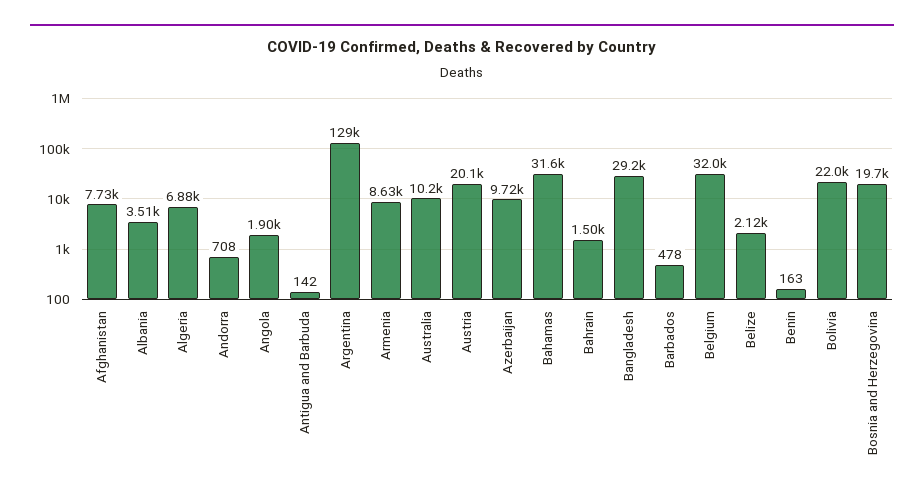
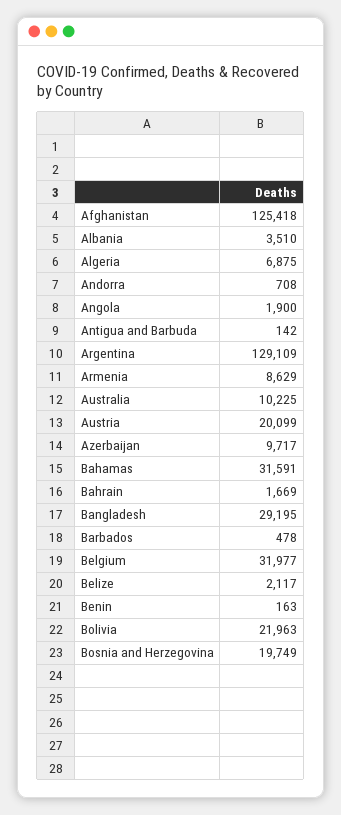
  {
-   "Afghanistan": 7730,
+   "Afghanistan": 125418,
    "Albania": 3510,
    "Algeria": 6875,
    "Andorra": 708,
    "Angola": 1900,
    "Antigua and Barbuda": 142,
    "Argentina": 129109,
    "Armenia": 8629,
    "Australia": 10225,
    "Austria": 20099,
    "Azerbaijan": 9717,
    "Bahamas": 31591,
-   "Bahrain": 1500,
+   "Bahrain": 1669,
    "Bangladesh": 29195,
    "Barbados": 478,
    "Belgium": 31977,
    "Belize": 2117,
    "Benin": 163,
    "Bolivia": 21963,
    "Bosnia and Herzegovina": 19749
  }

